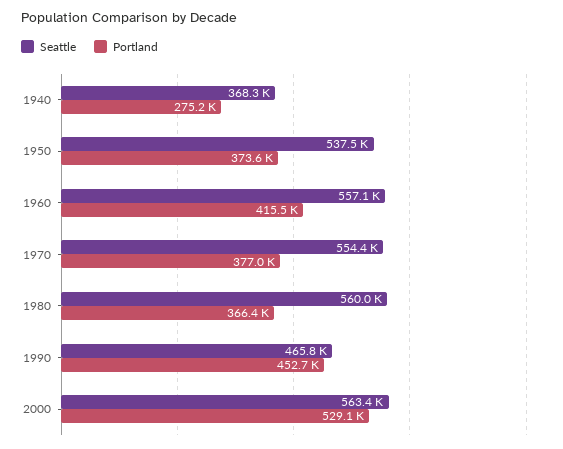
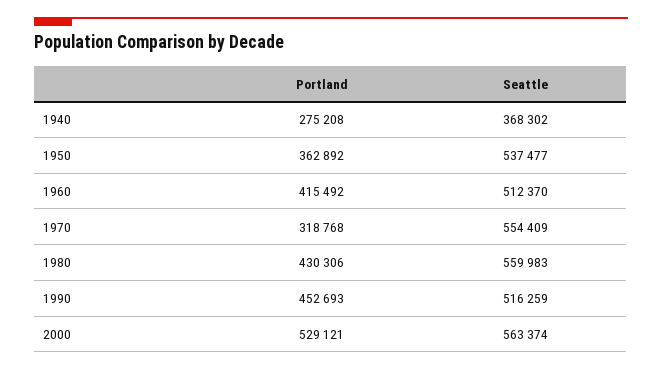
  {
    "Seattle": {
      "1940": 368302,
      "1950": 537477,
-     "1960": 557100,
+     "1960": 512370,
      "1970": 554409,
      "1980": 559983,
-     "1990": 465800,
+     "1990": 516259,
      "2000": 563374
    },
    "Portland": {
      "1940": 275208,
-     "1950": 373600,
+     "1950": 362892,
      "1960": 415492,
-     "1970": 377000,
+     "1970": 318768,
-     "1980": 366400,
+     "1980": 430306,
      "1990": 452693,
      "2000": 529121
    }
  }

